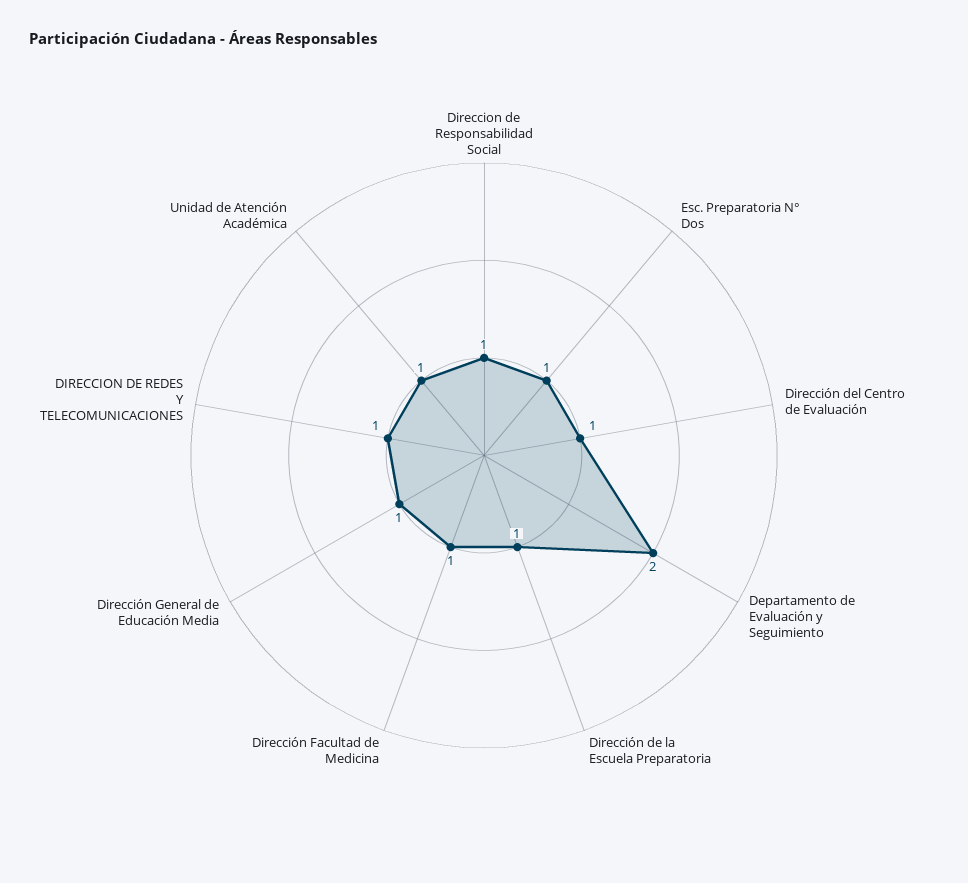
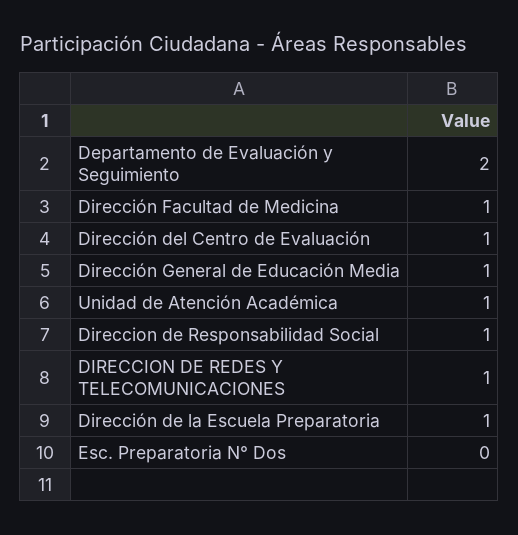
  {
    "Direccion de Responsabilidad Social": 1,
-   "Esc. Preparatoria N° Dos": 1,
+   "Esc. Preparatoria N° Dos": 0,
    "Dirección del Centro de Evaluación": 1,
    "Departamento de Evaluación y Seguimiento": 2,
    "Dirección de la Escuela Preparatoria": 1,
    "Dirección Facultad de Medicina": 1,
    "Dirección General de Educación Media": 1,
    "DIRECCION DE REDES Y TELECOMUNICACIONES": 1,
    "Unidad de Atención Académica": 1
  }

